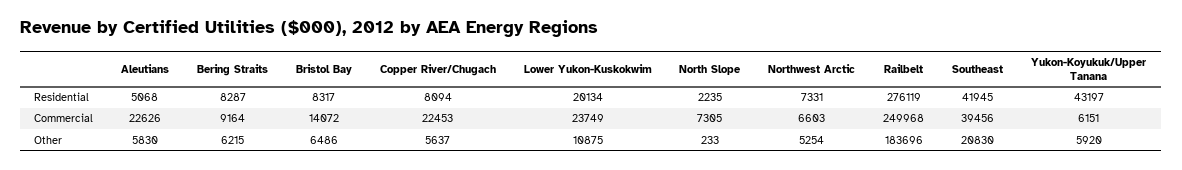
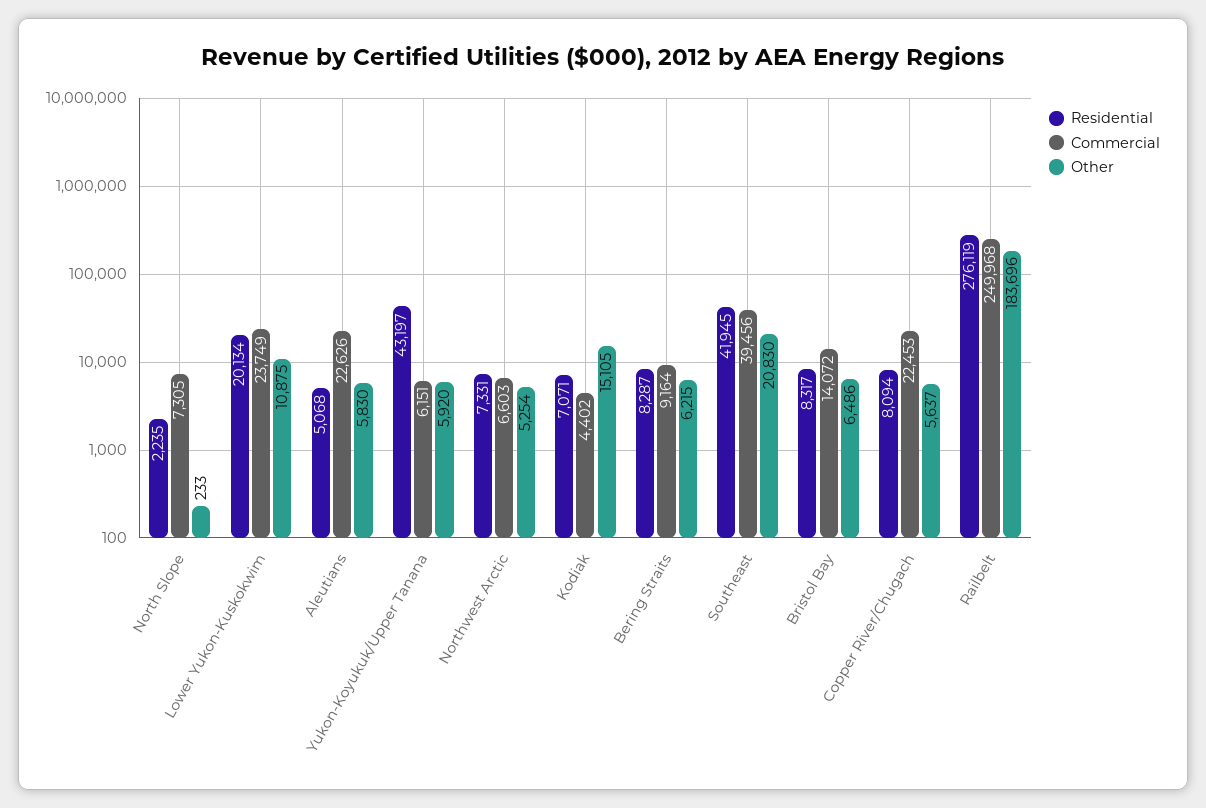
  {
    "Residential": {
      "Aleutians": 5068,
      "Bering Straits": 8287,
      "Bristol Bay": 8317,
      "Copper River/Chugach": 8094,
      "Lower Yukon-Kuskokwim": 20134,
      "North Slope": 2235,
      "Northwest Arctic": 7331,
      "Railbelt": 276119,
      "Southeast": 41945,
-     "Yukon-Koyukuk/Upper Tanana": 43197
+     "Yukon-Koyukuk/Upper Tanana": 43197,
+     "Kodiak": 7071
    },
    "Commercial": {
      "Aleutians": 22626,
      "Bering Straits": 9164,
      "Bristol Bay": 14072,
      "Copper River/Chugach": 22453,
      "Lower Yukon-Kuskokwim": 23749,
      "North Slope": 7305,
      "Northwest Arctic": 6603,
      "Railbelt": 249968,
      "Southeast": 39456,
-     "Yukon-Koyukuk/Upper Tanana": 6151
+     "Yukon-Koyukuk/Upper Tanana": 6151,
+     "Kodiak": 4402
    },
    "Other": {
      "Aleutians": 5830,
      "Bering Straits": 6215,
      "Bristol Bay": 6486,
      "Copper River/Chugach": 5637,
      "Lower Yukon-Kuskokwim": 10875,
      "North Slope": 233,
      "Northwest Arctic": 5254,
      "Railbelt": 183696,
      "Southeast": 20830,
-     "Yukon-Koyukuk/Upper Tanana": 5920
+     "Yukon-Koyukuk/Upper Tanana": 5920,
+     "Kodiak": 15105
    }
  }

